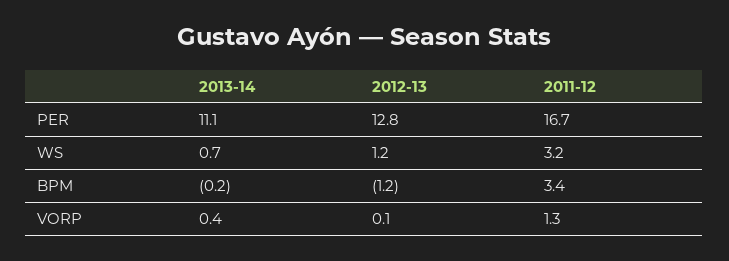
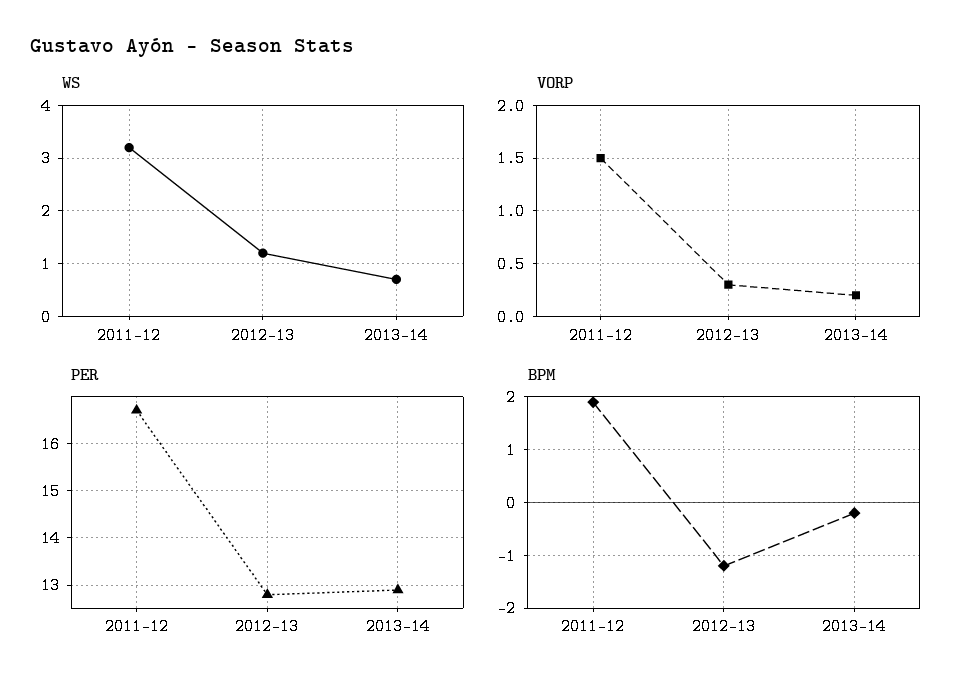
  {
    "PER": {
-     "2013-14": 11.1,
+     "2013-14": 13,
      "2012-13": 12.8,
      "2011-12": 16.7
    },
    "WS": {
      "2013-14": 0.7,
      "2012-13": 1.2,
      "2011-12": 3.2
    },
    "BPM": {
      "2013-14": -0.2,
      "2012-13": -1.2,
-     "2011-12": 3.4
+     "2011-12": 2
    },
    "VORP": {
-     "2013-14": 0.4,
+     "2013-14": 0.2,
-     "2012-13": 0.1,
+     "2012-13": 0.3,
-     "2011-12": 1.3
+     "2011-12": 1.5
    }
  }

